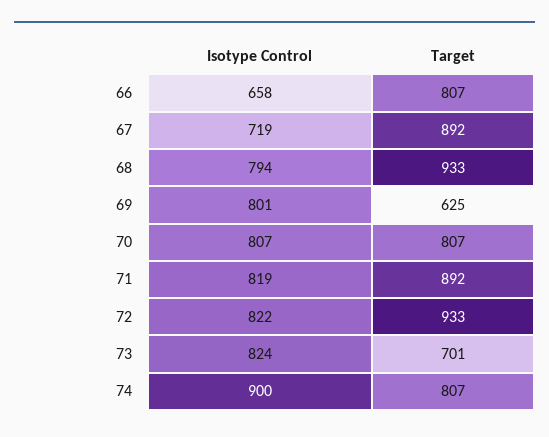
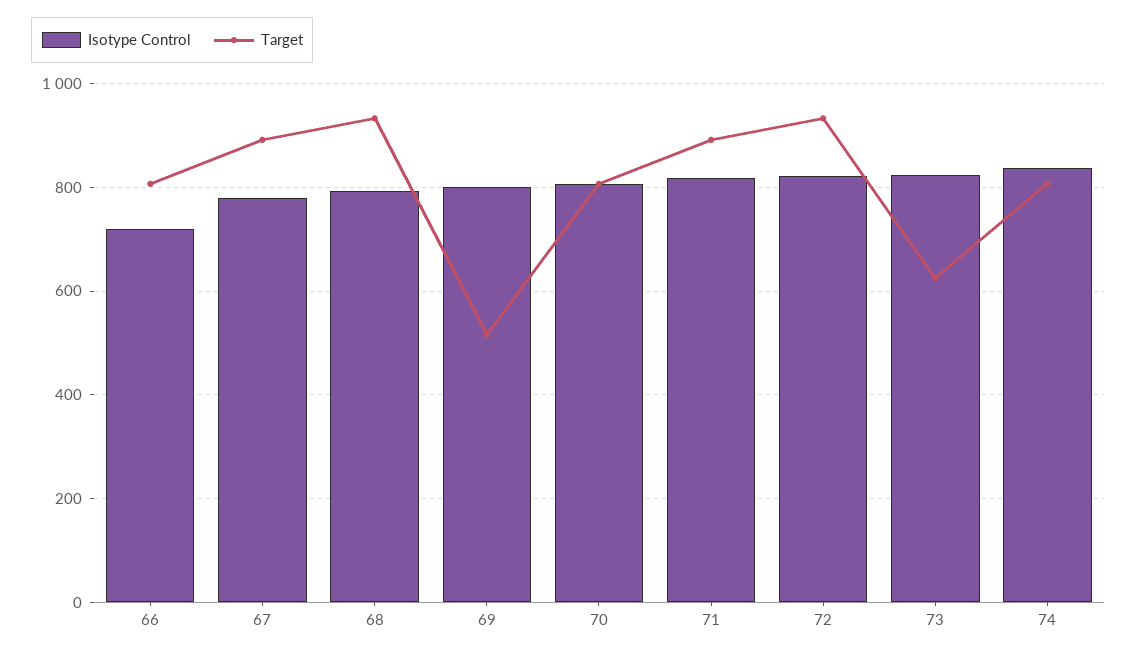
  {
    "Isotype Control": {
-     "66": 658,
+     "66": 720,
-     "67": 719,
+     "67": 780,
      "68": 794,
      "69": 801,
      "70": 807,
      "71": 819,
      "72": 822,
      "73": 824,
-     "74": 900
+     "74": 840
    },
    "Target": {
      "66": 807,
      "67": 892,
      "68": 933,
-     "69": 625,
+     "69": 520,
      "70": 807,
      "71": 892,
      "72": 933,
-     "73": 701,
+     "73": 620,
      "74": 807
    }
  }

